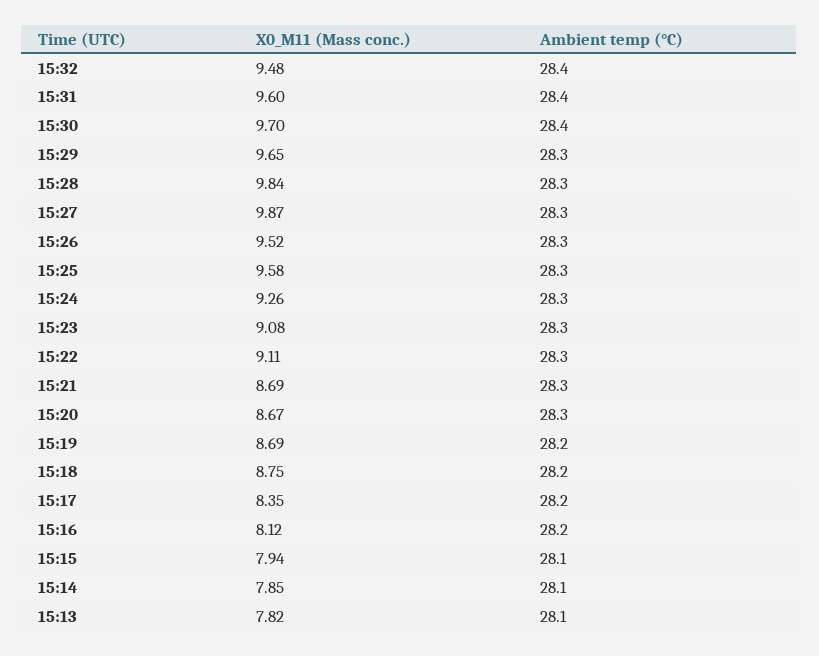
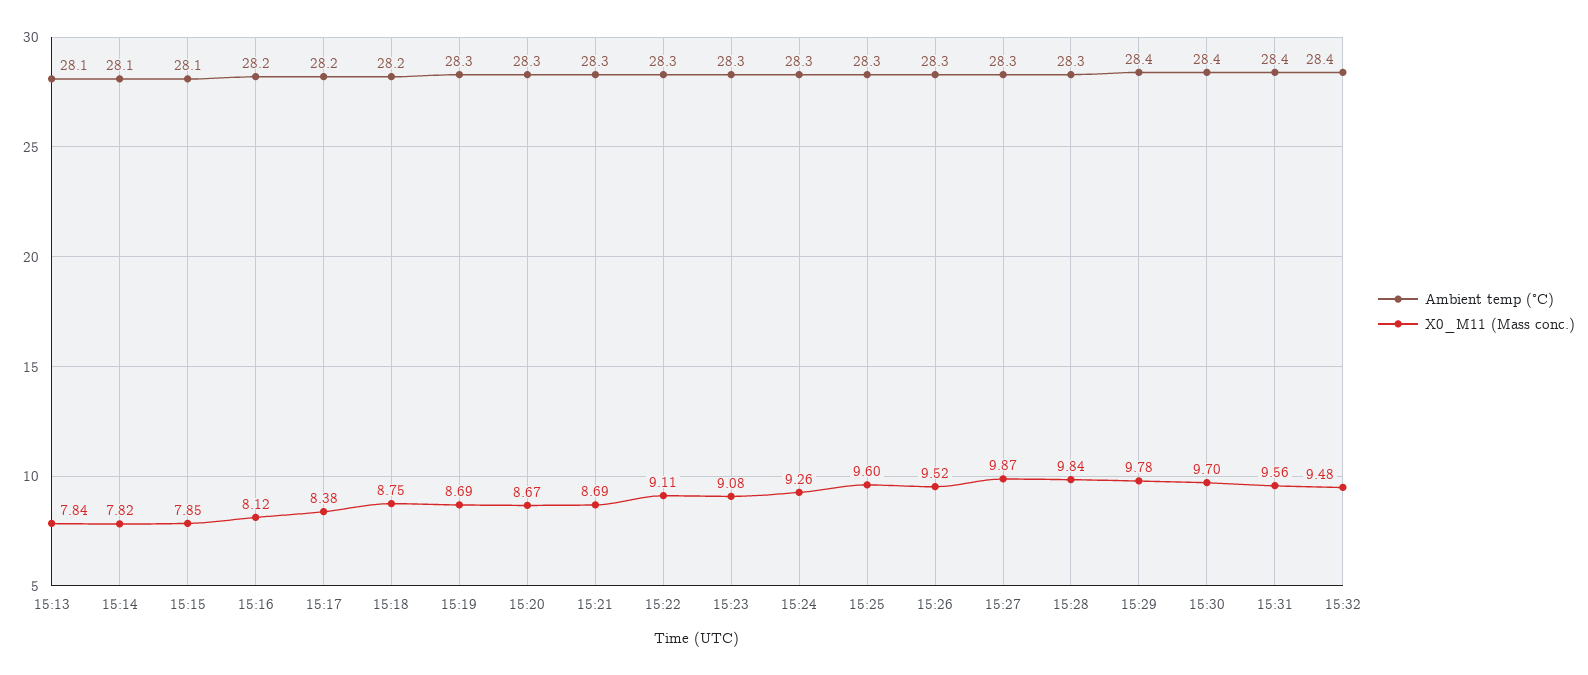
  {
    "X0_M11 (Mass conc.)": {
      "15:32": 9.48,
-     "15:31": 9.6,
+     "15:31": 9.56,
      "15:30": 9.7,
-     "15:29": 9.65,
+     "15:29": 9.78,
      "15:28": 9.84,
      "15:27": 9.87,
      "15:26": 9.52,
-     "15:25": 9.58,
+     "15:25": 9.6,
      "15:24": 9.26,
      "15:23": 9.08,
      "15:22": 9.11,
      "15:21": 8.69,
      "15:20": 8.67,
      "15:19": 8.69,
      "15:18": 8.75,
-     "15:17": 8.35,
+     "15:17": 8.38,
      "15:16": 8.12,
-     "15:15": 7.94,
+     "15:15": 7.85,
-     "15:14": 7.85,
+     "15:14": 7.82,
-     "15:13": 7.82
+     "15:13": 7.84
    },
    "Ambient temp (°C)": {
      "15:32": 28.4,
      "15:31": 28.4,
      "15:30": 28.4,
-     "15:29": 28.3,
+     "15:29": 28.4,
      "15:28": 28.3,
      "15:27": 28.3,
      "15:26": 28.3,
      "15:25": 28.3,
      "15:24": 28.3,
      "15:23": 28.3,
      "15:22": 28.3,
      "15:21": 28.3,
      "15:20": 28.3,
-     "15:19": 28.2,
+     "15:19": 28.3,
      "15:18": 28.2,
      "15:17": 28.2,
      "15:16": 28.2,
      "15:15": 28.1,
      "15:14": 28.1,
      "15:13": 28.1
    }
  }

